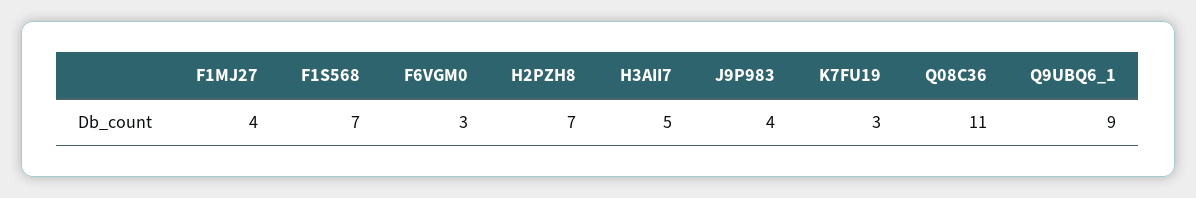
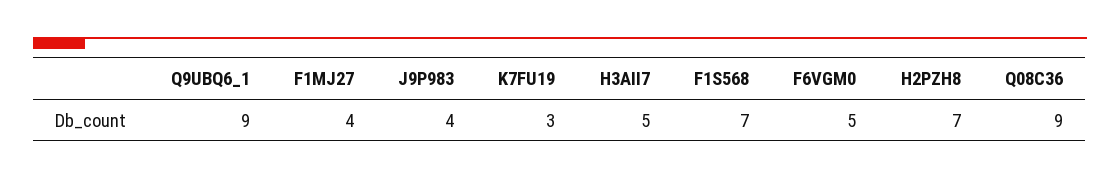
  {
    "F1MJ27": 4,
    "F1S568": 7,
-   "F6VGM0": 3,
+   "F6VGM0": 5,
    "H2PZH8": 7,
    "H3AII7": 5,
    "J9P983": 4,
    "K7FU19": 3,
-   "Q08C36": 11,
+   "Q08C36": 9,
    "Q9UBQ6_1": 9
  }

